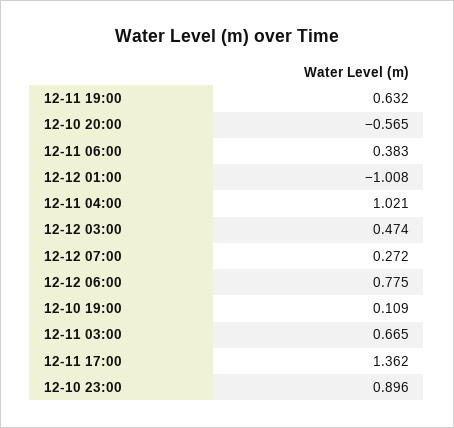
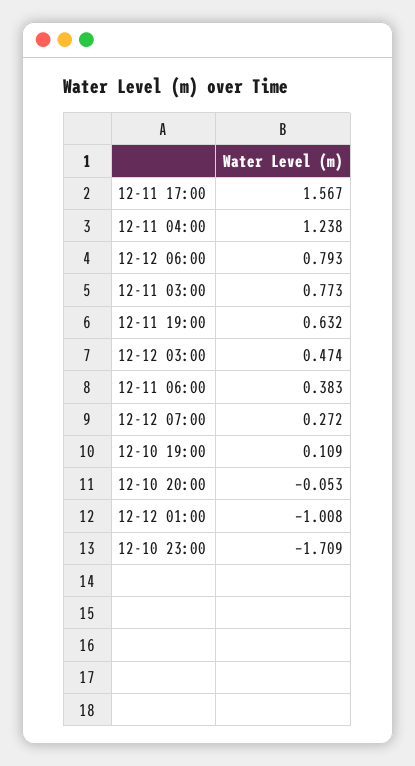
  {
    "12-11 19:00": 0.632,
-   "12-10 20:00": -0.565,
+   "12-10 20:00": -0.053,
    "12-11 06:00": 0.383,
    "12-12 01:00": -1.008,
-   "12-11 04:00": 1.021,
+   "12-11 04:00": 1.238,
    "12-12 03:00": 0.474,
    "12-12 07:00": 0.272,
-   "12-12 06:00": 0.775,
+   "12-12 06:00": 0.793,
    "12-10 19:00": 0.109,
-   "12-11 03:00": 0.665,
+   "12-11 03:00": 0.773,
-   "12-11 17:00": 1.362,
+   "12-11 17:00": 1.567,
-   "12-10 23:00": 0.896
+   "12-10 23:00": -1.709
  }

